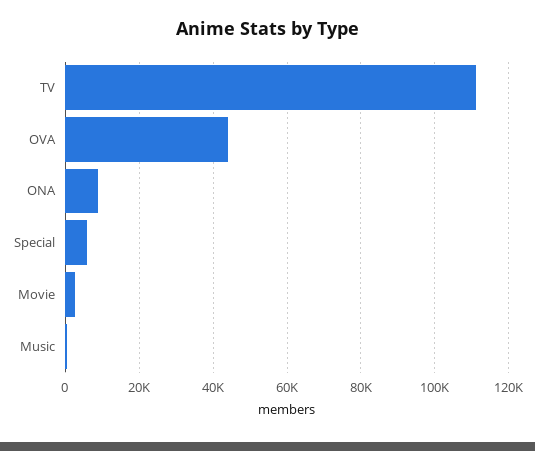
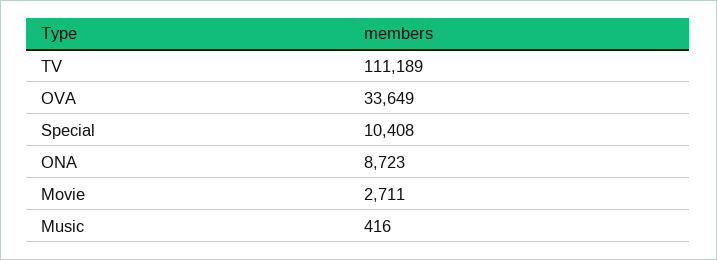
  {
    "TV": 111189,
-   "OVA": 44000,
+   "OVA": 33649,
    "ONA": 8723,
-   "Special": 6000,
+   "Special": 10408,
    "Movie": 2711,
    "Music": 416
  }

